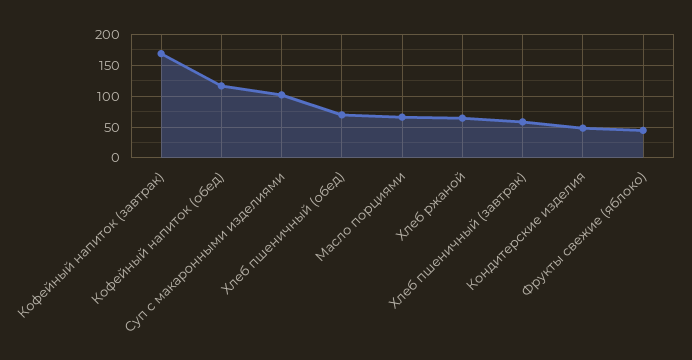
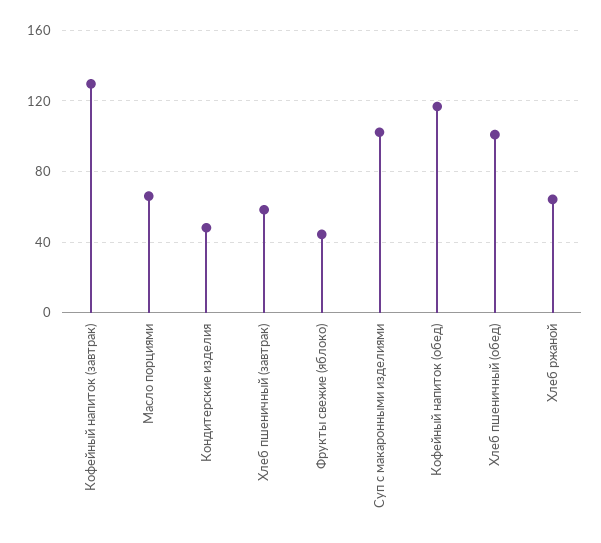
  {
-   "Кофейный напиток (завтрак)": 170,
+   "Кофейный напиток (завтрак)": 130,
    "Кофейный напиток (обед)": 115,
    "Суп с макаронными изделиями": 100,
-   "Хлеб пшеничный (обед)": 70,
+   "Хлеб пшеничный (обед)": 100,
    "Масло порциями": 65,
    "Хлеб ржаной": 65,
    "Хлеб пшеничный (завтрак)": 60,
    "Кондитерские изделия": 50,
    "Фрукты свежие (яблоко)": 45
  }

